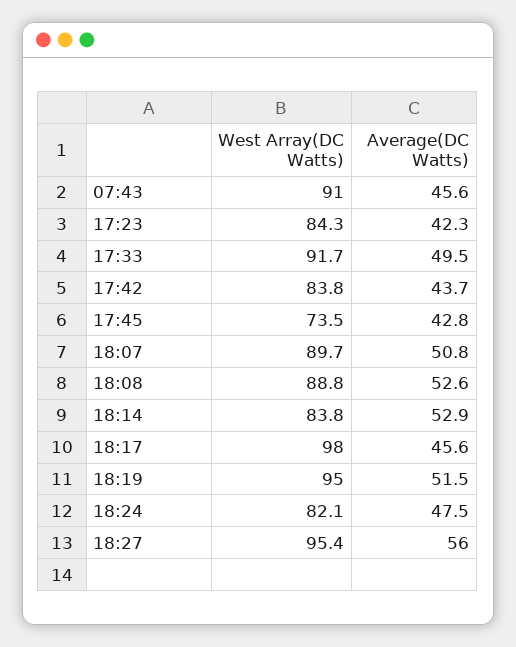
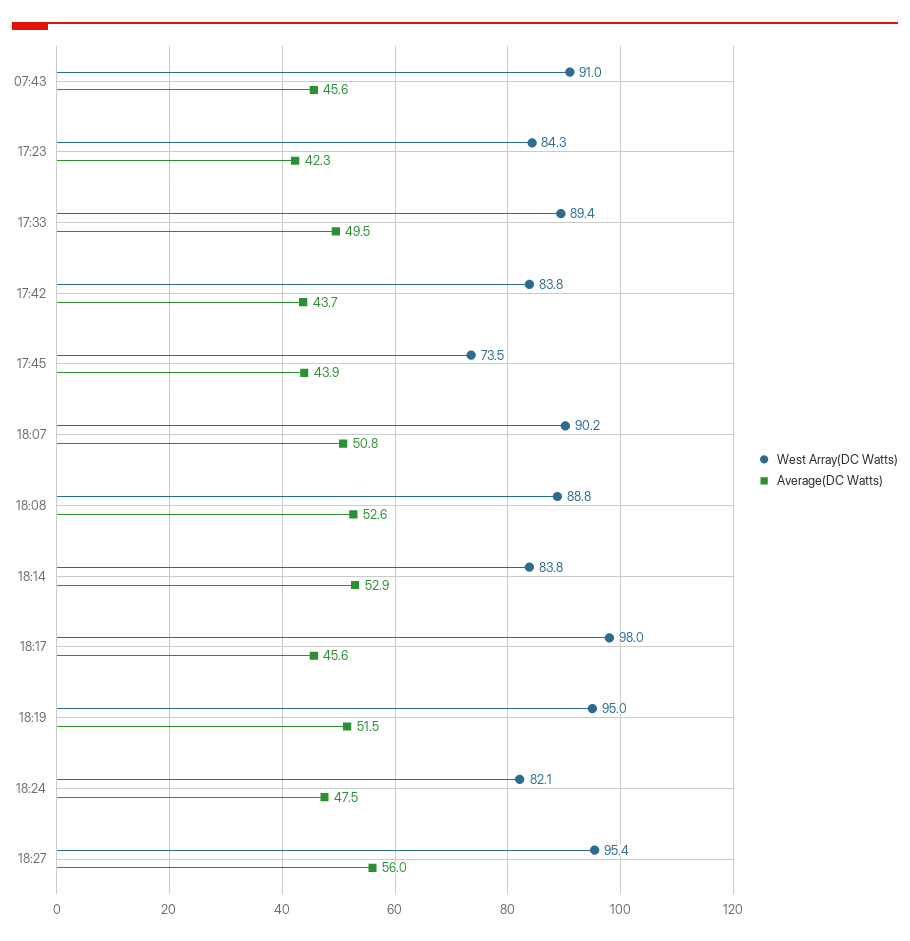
  {
    "West Array(DC Watts)": {
      "07:43": 91,
      "17:23": 84.3,
-     "17:33": 91.7,
+     "17:33": 89.4,
      "17:42": 83.8,
      "17:45": 73.5,
-     "18:07": 89.7,
+     "18:07": 90.2,
      "18:08": 88.8,
      "18:14": 83.8,
      "18:17": 98,
      "18:19": 95,
      "18:24": 82.1,
      "18:27": 95.4
    },
    "Average(DC Watts)": {
      "07:43": 45.6,
      "17:23": 42.3,
      "17:33": 49.5,
      "17:42": 43.7,
-     "17:45": 42.8,
+     "17:45": 43.9,
      "18:07": 50.8,
      "18:08": 52.6,
      "18:14": 52.9,
      "18:17": 45.6,
      "18:19": 51.5,
      "18:24": 47.5,
      "18:27": 56
    }
  }

